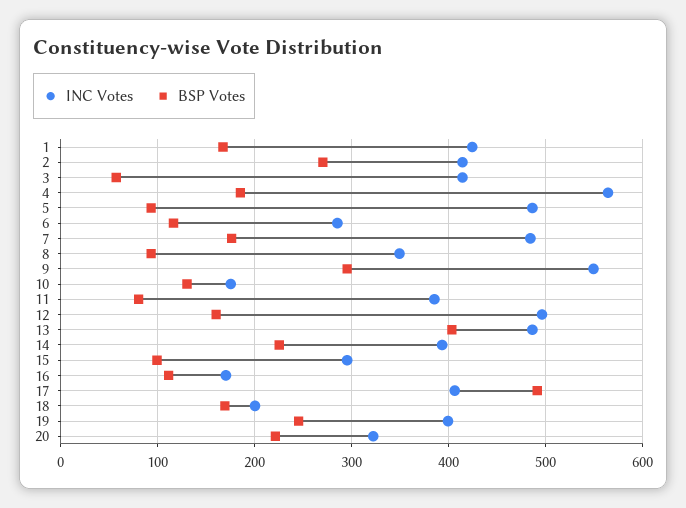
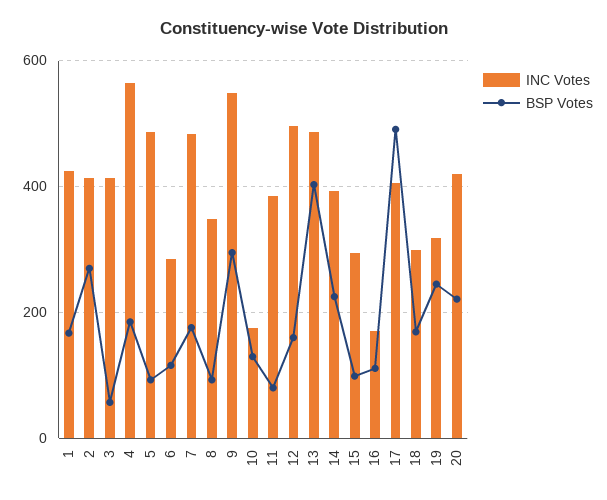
  {
    "INC Votes": {
      "1": 420,
      "2": 410,
      "3": 410,
      "4": 560,
      "5": 490,
      "6": 290,
      "7": 480,
      "8": 350,
      "9": 550,
      "10": 180,
      "11": 390,
      "12": 500,
      "13": 490,
      "14": 390,
      "15": 300,
      "16": 170,
      "17": 410,
-     "18": 200,
+     "18": 300,
-     "19": 400,
+     "19": 320,
-     "20": 320
+     "20": 420
    },
    "BSP Votes": {
      "1": 170,
      "2": 270,
      "3": 60,
      "4": 190,
      "5": 90,
      "6": 120,
      "7": 180,
      "8": 90,
      "9": 300,
      "10": 130,
      "11": 80,
      "12": 160,
      "13": 400,
      "14": 230,
      "15": 100,
      "16": 110,
      "17": 490,
      "18": 170,
      "19": 250,
      "20": 220
    }
  }

